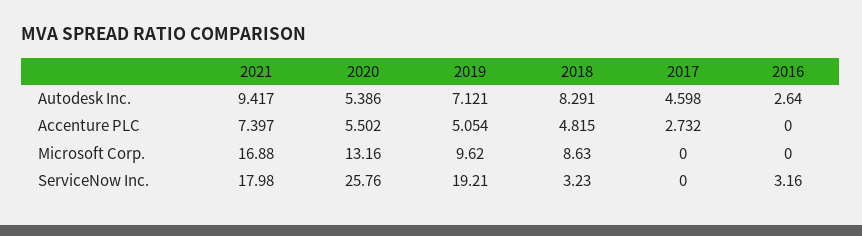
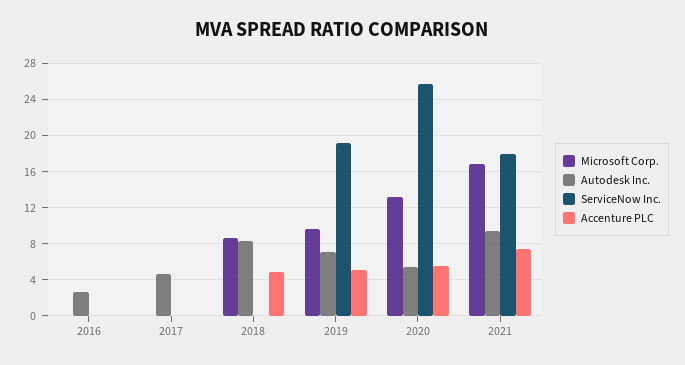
  {
    "Autodesk Inc.": {
      "2021": 9.417,
      "2020": 5.386,
      "2019": 7.121,
      "2018": 8.291,
      "2017": 4.598,
      "2016": 2.64
    },
    "Accenture PLC": {
      "2021": 7.397,
      "2020": 5.502,
      "2019": 5.054,
      "2018": 4.815,
-     "2017": 2.732,
+     "2017": 0,
      "2016": 0
    },
    "Microsoft Corp.": {
      "2021": 16.88,
      "2020": 13.16,
      "2019": 9.62,
      "2018": 8.63,
      "2017": 0,
      "2016": 0
    },
    "ServiceNow Inc.": {
      "2021": 17.98,
      "2020": 25.76,
      "2019": 19.21,
-     "2018": 3.23,
+     "2018": 0,
      "2017": 0,
-     "2016": 3.16
+     "2016": 0
    }
  }

